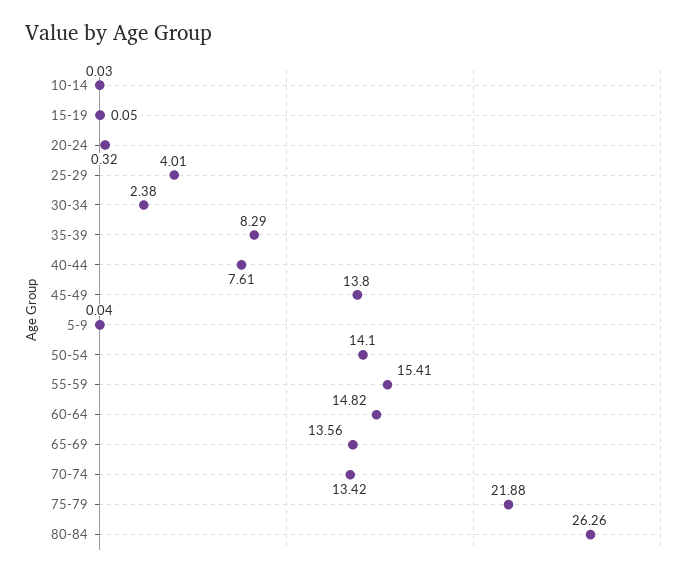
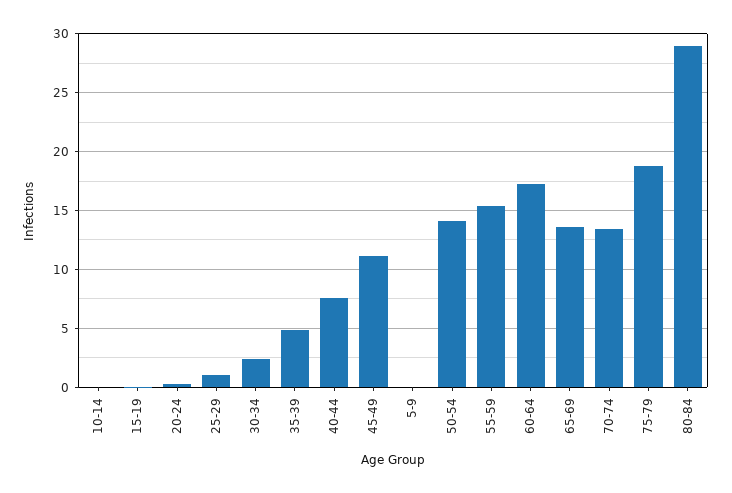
  {
    "10-14": 0.03,
    "15-19": 0.05,
    "20-24": 0.32,
-   "25-29": 4.01,
+   "25-29": 1,
    "30-34": 2.38,
-   "35-39": 8.29,
+   "35-39": 5,
    "40-44": 7.61,
-   "45-49": 13.8,
+   "45-49": 11,
    "5-9": 0.04,
    "50-54": 14.1,
    "55-59": 15.41,
-   "60-64": 14.82,
+   "60-64": 17,
    "65-69": 13.56,
    "70-74": 13.42,
-   "75-79": 21.88,
+   "75-79": 19,
-   "80-84": 26.26
+   "80-84": 29
  }

